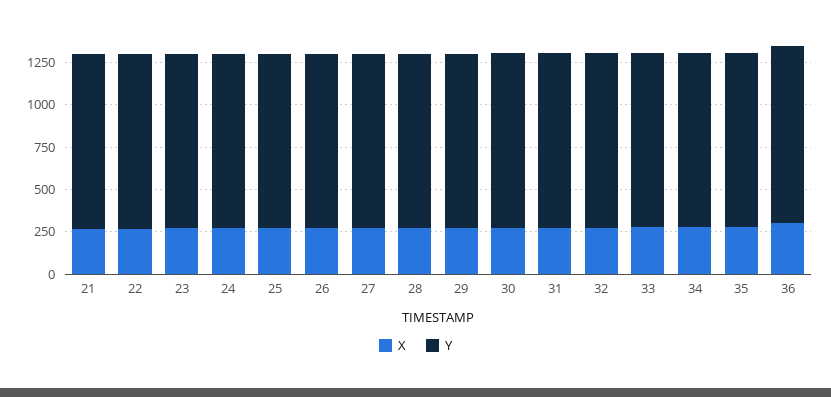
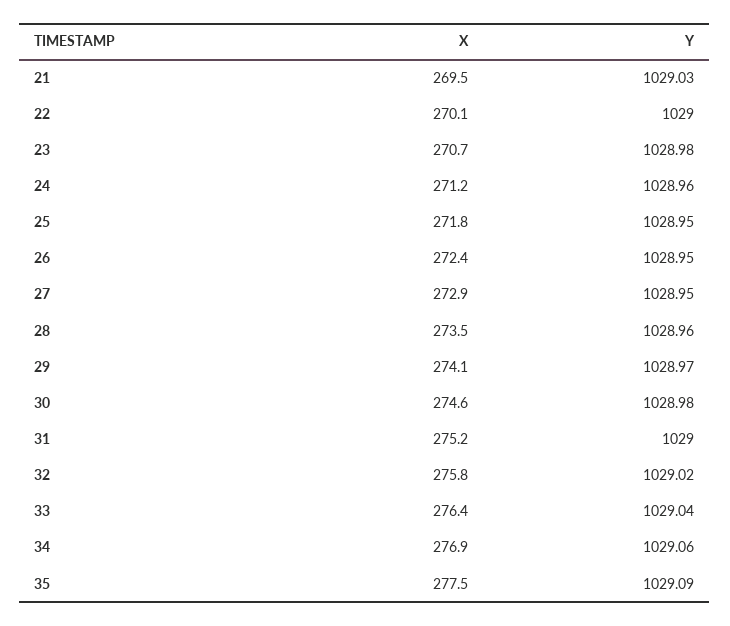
  {
    "X": {
      "21": 269.5,
      "22": 270.1,
      "23": 270.7,
      "24": 271.2,
      "25": 271.8,
      "26": 272.4,
      "27": 272.9,
      "28": 273.5,
      "29": 274.1,
      "30": 274.6,
      "31": 275.2,
      "32": 275.8,
      "33": 276.4,
      "34": 276.9,
-     "35": 277.5,
+     "35": 277.5
-     "36": 300
    },
    "Y": {
      "21": 1029.03,
      "22": 1029,
      "23": 1028.98,
      "24": 1028.96,
      "25": 1028.95,
      "26": 1028.95,
      "27": 1028.95,
      "28": 1028.96,
      "29": 1028.97,
      "30": 1028.98,
      "31": 1029,
      "32": 1029.02,
      "33": 1029.04,
      "34": 1029.06,
-     "35": 1029.09,
+     "35": 1029.09
-     "36": 1050
    }
  }

